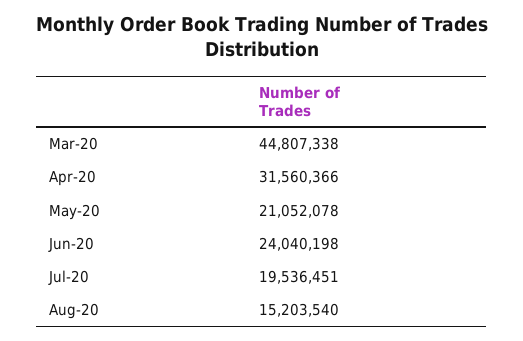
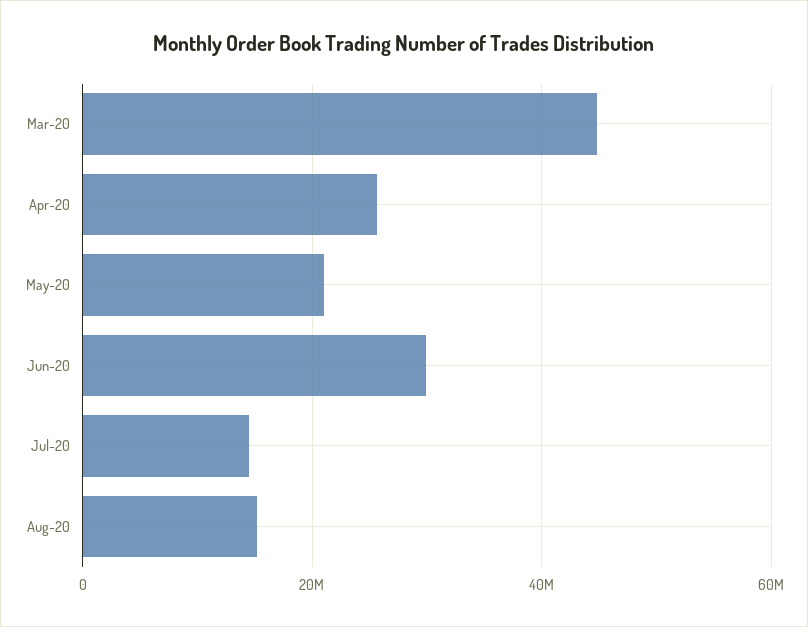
  {
    "Mar-20": 44807338,
-   "Apr-20": 31560366,
+   "Apr-20": 26000000,
    "May-20": 21052078,
-   "Jun-20": 24040198,
+   "Jun-20": 30000000,
-   "Jul-20": 19536451,
+   "Jul-20": 14000000,
    "Aug-20": 15203540
  }

